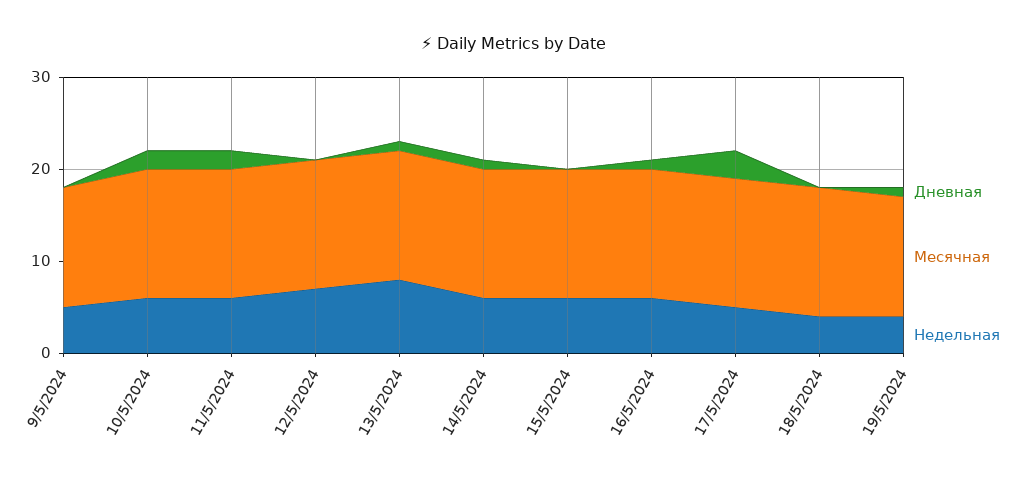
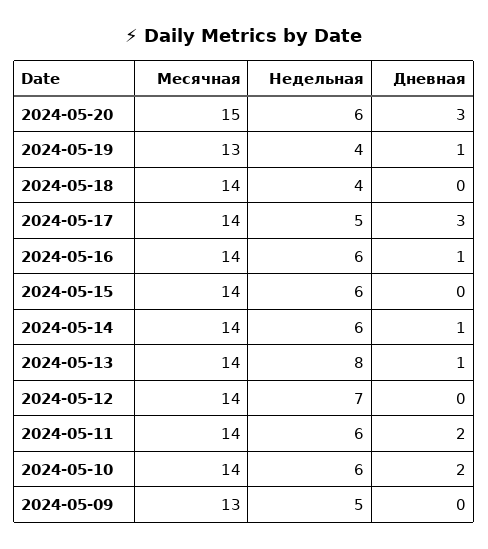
  {
    "Дневная": {
      "9/5/2024": 0,
      "10/5/2024": 2,
      "11/5/2024": 2,
      "12/5/2024": 0,
      "13/5/2024": 1,
      "14/5/2024": 1,
      "15/5/2024": 0,
      "16/5/2024": 1,
      "17/5/2024": 3,
      "18/5/2024": 0,
-     "19/5/2024": 1
+     "19/5/2024": 1,
+     "2024-05-20": 3
    },
    "Месячная": {
      "9/5/2024": 13,
      "10/5/2024": 14,
      "11/5/2024": 14,
      "12/5/2024": 14,
      "13/5/2024": 14,
      "14/5/2024": 14,
      "15/5/2024": 14,
      "16/5/2024": 14,
      "17/5/2024": 14,
      "18/5/2024": 14,
-     "19/5/2024": 13
+     "19/5/2024": 13,
+     "2024-05-20": 15
    },
    "Недельная": {
      "9/5/2024": 5,
      "10/5/2024": 6,
      "11/5/2024": 6,
      "12/5/2024": 7,
      "13/5/2024": 8,
      "14/5/2024": 6,
      "15/5/2024": 6,
      "16/5/2024": 6,
      "17/5/2024": 5,
      "18/5/2024": 4,
-     "19/5/2024": 4
+     "19/5/2024": 4,
+     "2024-05-20": 6
    }
  }

